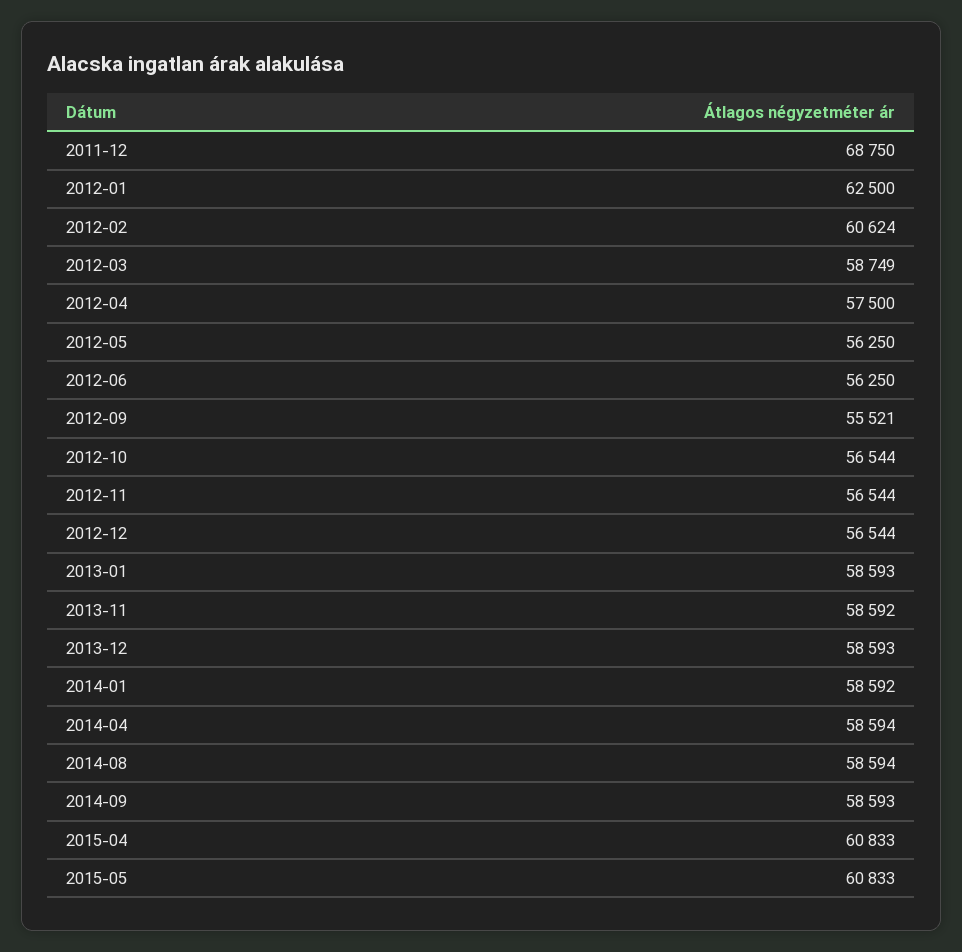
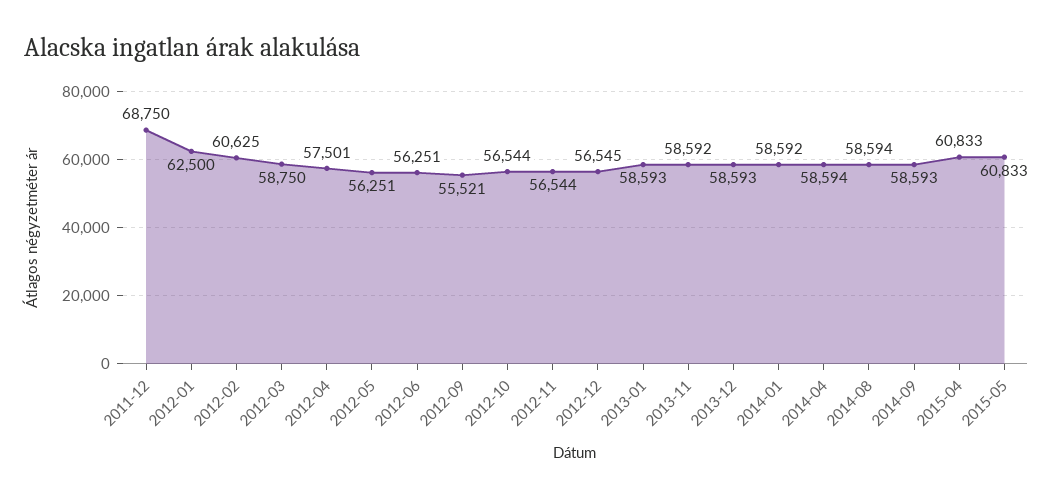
  {
    "2011-12": 68750,
    "2012-01": 62500,
-   "2012-02": 60624,
+   "2012-02": 60625,
-   "2012-03": 58749,
+   "2012-03": 58750,
-   "2012-04": 57500,
+   "2012-04": 57501,
-   "2012-05": 56250,
+   "2012-05": 56251,
-   "2012-06": 56250,
+   "2012-06": 56251,
    "2012-09": 55521,
    "2012-10": 56544,
    "2012-11": 56544,
-   "2012-12": 56544,
+   "2012-12": 56545,
    "2013-01": 58593,
    "2013-11": 58592,
    "2013-12": 58593,
    "2014-01": 58592,
    "2014-04": 58594,
    "2014-08": 58594,
    "2014-09": 58593,
    "2015-04": 60833,
    "2015-05": 60833
  }

